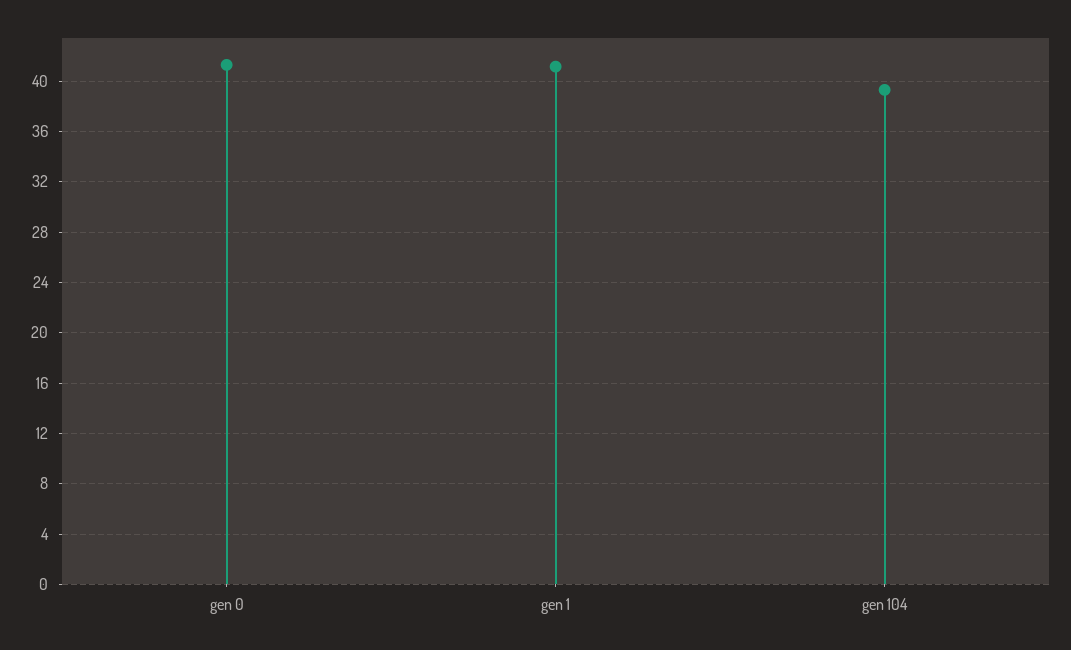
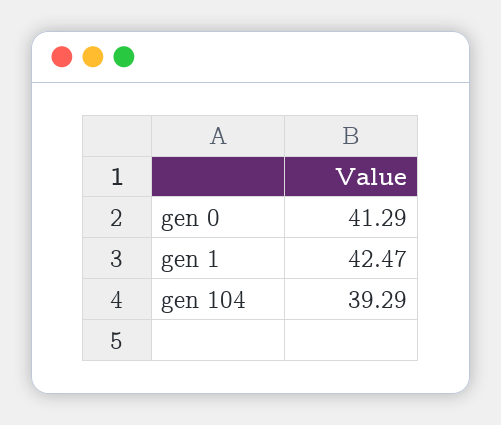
  {
    "gen 0": 41.29,
-   "gen 1": 41,
+   "gen 1": 42.47,
    "gen 104": 39.29
  }

